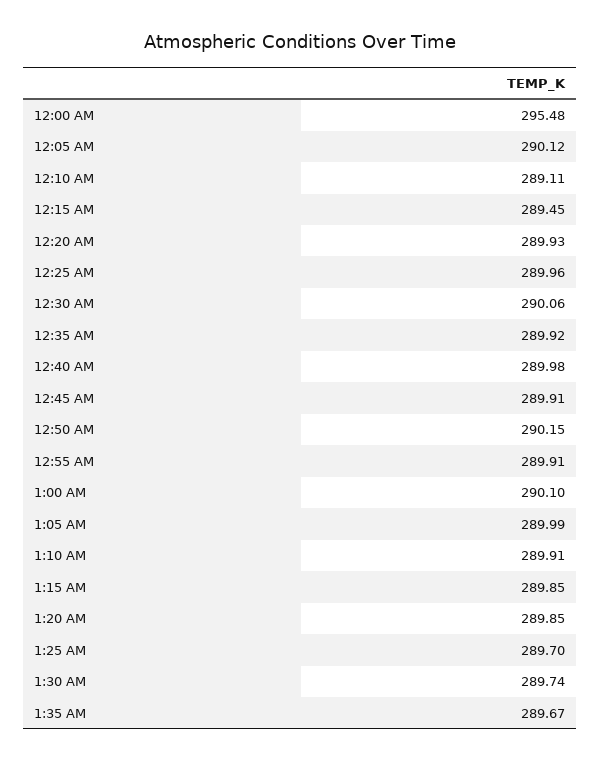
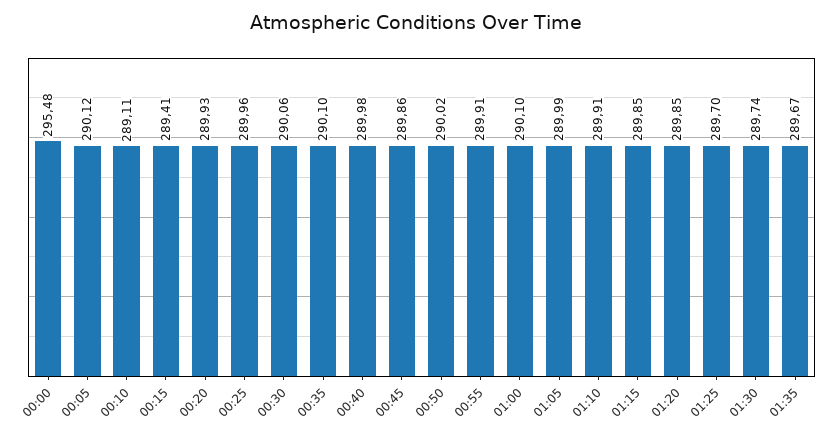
  {
    "12:00 AM": 295.48,
    "12:05 AM": 290.12,
    "12:10 AM": 289.11,
-   "12:15 AM": 289.45,
+   "12:15 AM": 289.41,
    "12:20 AM": 289.93,
    "12:25 AM": 289.96,
    "12:30 AM": 290.06,
-   "12:35 AM": 289.92,
+   "12:35 AM": 290.1,
    "12:40 AM": 289.98,
-   "12:45 AM": 289.91,
+   "12:45 AM": 289.86,
-   "12:50 AM": 290.15,
+   "12:50 AM": 290.02,
    "12:55 AM": 289.91,
    "1:00 AM": 290.1,
    "1:05 AM": 289.99,
    "1:10 AM": 289.91,
    "1:15 AM": 289.85,
    "1:20 AM": 289.85,
    "1:25 AM": 289.7,
    "1:30 AM": 289.74,
    "1:35 AM": 289.67
  }

